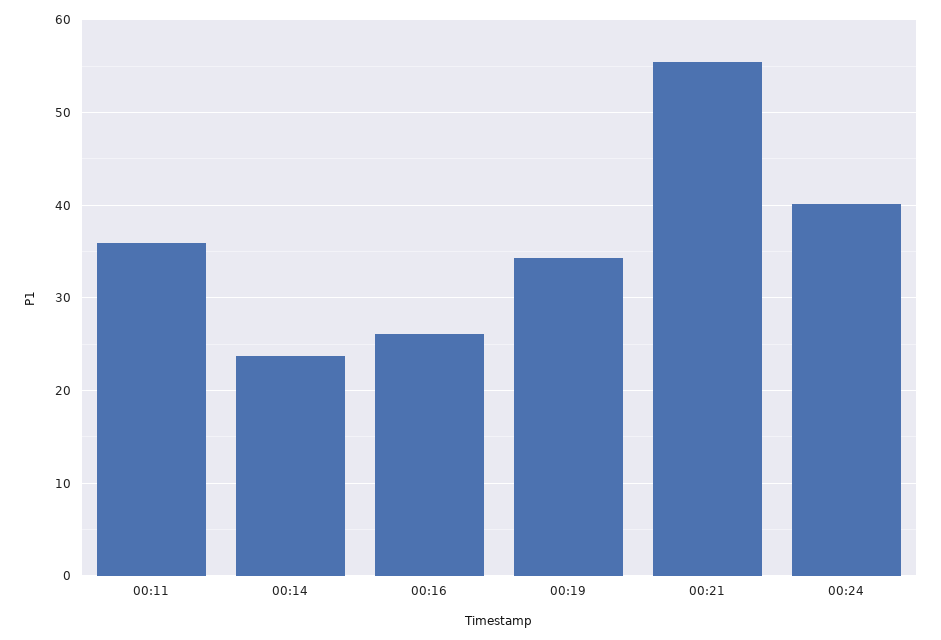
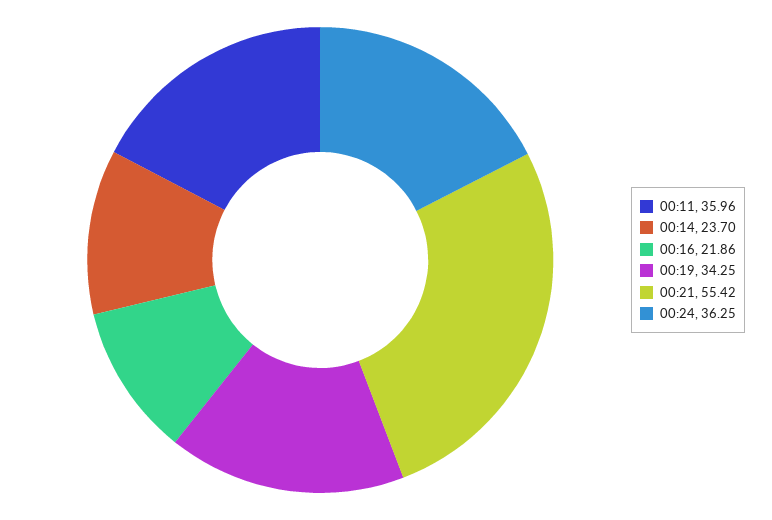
  {
    "00:11": 35.96,
    "00:14": 23.7,
-   "00:16": 26,
+   "00:16": 21.86,
    "00:19": 34.25,
    "00:21": 55.42,
-   "00:24": 40
+   "00:24": 36.25
  }

